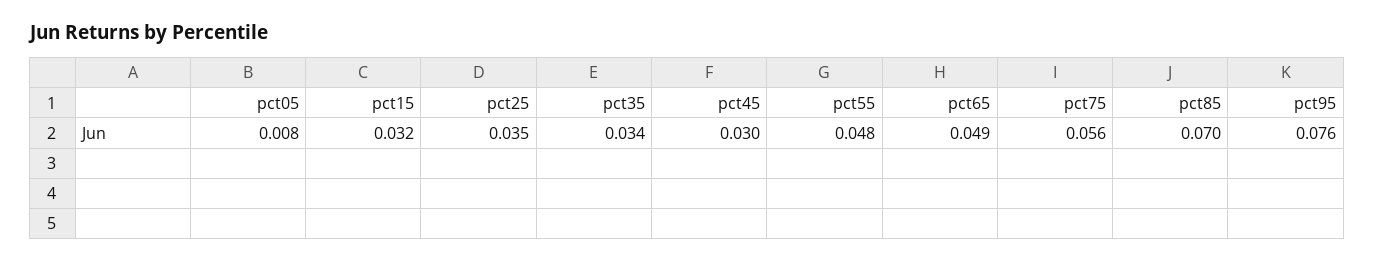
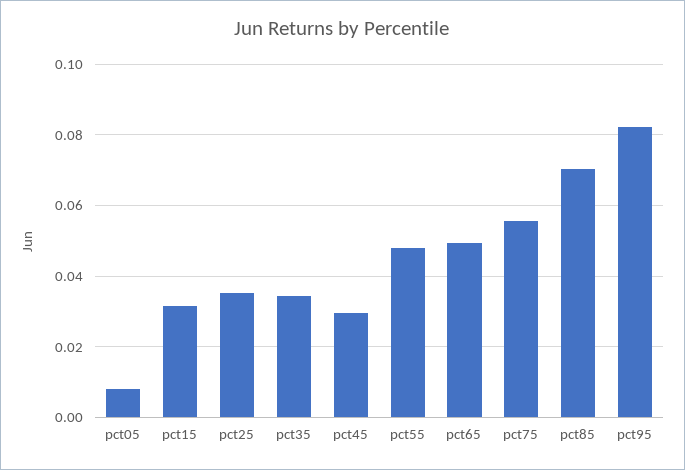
  {
    "pct05": 0.008,
    "pct15": 0.032,
    "pct25": 0.035,
    "pct35": 0.034,
    "pct45": 0.03,
    "pct55": 0.048,
    "pct65": 0.049,
    "pct75": 0.056,
    "pct85": 0.07,
-   "pct95": 0.076
+   "pct95": 0.082
  }

